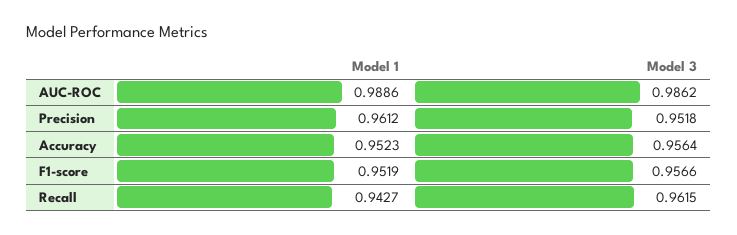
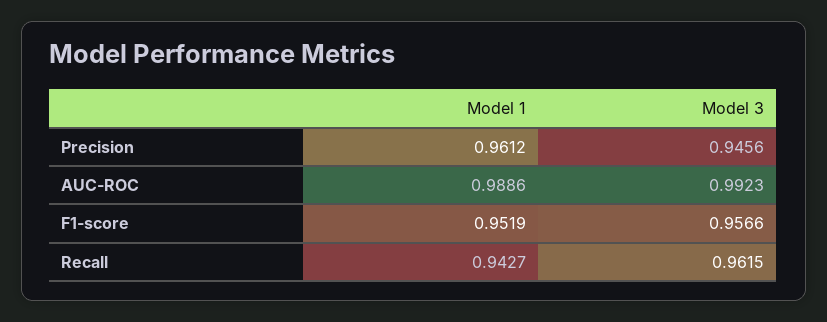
  {
    "Model 1": {
      "AUC-ROC": 0.9886,
      "Precision": 0.9612,
-     "Accuracy": 0.9523,
      "F1-score": 0.9519,
      "Recall": 0.9427
    },
    "Model 3": {
-     "AUC-ROC": 0.9862,
+     "AUC-ROC": 0.9923,
-     "Precision": 0.9518,
+     "Precision": 0.9456,
-     "Accuracy": 0.9564,
      "F1-score": 0.9566,
      "Recall": 0.9615
    }
  }

